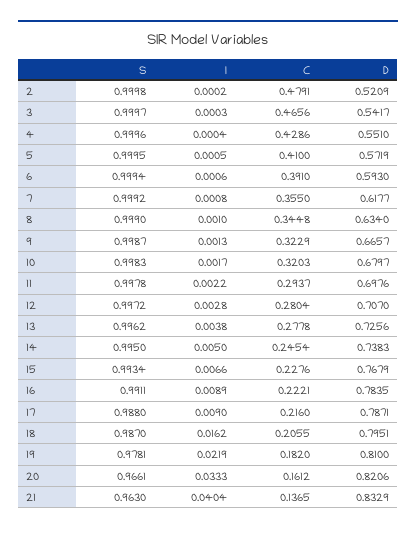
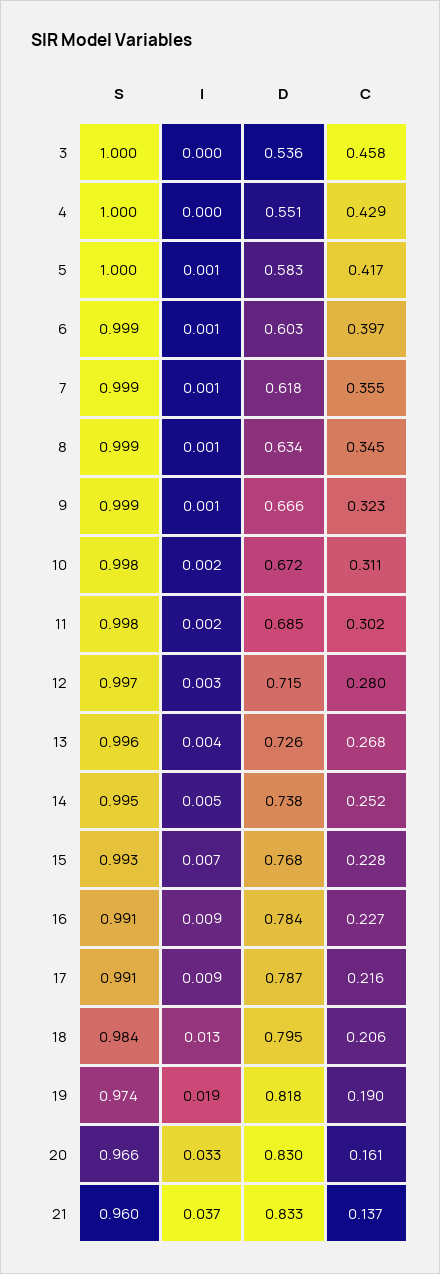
  {
    "S": {
-     "2": 0.9998,
      "3": 0.9997,
      "4": 0.9996,
      "5": 0.9995,
      "6": 0.9994,
      "7": 0.9992,
      "8": 0.999,
      "9": 0.9987,
      "10": 0.9983,
      "11": 0.9978,
      "12": 0.9972,
      "13": 0.9962,
      "14": 0.995,
      "15": 0.9934,
      "16": 0.9911,
-     "17": 0.988,
+     "17": 0.991,
-     "18": 0.987,
+     "18": 0.984,
-     "19": 0.9781,
+     "19": 0.974,
      "20": 0.9661,
-     "21": 0.963
+     "21": 0.96
    },
    "I": {
-     "2": 0.0002,
      "3": 0.0003,
      "4": 0.0004,
      "5": 0.0005,
      "6": 0.0006,
      "7": 0.0008,
      "8": 0.001,
      "9": 0.0013,
      "10": 0.0017,
      "11": 0.0022,
      "12": 0.0028,
      "13": 0.0038,
      "14": 0.005,
      "15": 0.0066,
      "16": 0.0089,
      "17": 0.009,
-     "18": 0.0162,
+     "18": 0.013,
-     "19": 0.0219,
+     "19": 0.019,
      "20": 0.0333,
-     "21": 0.0404
+     "21": 0.037
    },
    "C": {
-     "2": 0.4791,
-     "3": 0.4656,
+     "3": 0.458,
      "4": 0.4286,
-     "5": 0.41,
+     "5": 0.417,
-     "6": 0.391,
+     "6": 0.397,
      "7": 0.355,
      "8": 0.3448,
      "9": 0.3229,
-     "10": 0.3203,
+     "10": 0.311,
-     "11": 0.2937,
+     "11": 0.302,
      "12": 0.2804,
-     "13": 0.2778,
+     "13": 0.268,
-     "14": 0.2454,
+     "14": 0.252,
      "15": 0.2276,
-     "16": 0.2221,
+     "16": 0.227,
      "17": 0.216,
      "18": 0.2055,
-     "19": 0.182,
+     "19": 0.19,
      "20": 0.1612,
      "21": 0.1365
    },
    "D": {
-     "2": 0.5209,
-     "3": 0.5417,
+     "3": 0.536,
      "4": 0.551,
-     "5": 0.5719,
+     "5": 0.583,
-     "6": 0.593,
+     "6": 0.603,
      "7": 0.6177,
      "8": 0.634,
      "9": 0.6657,
-     "10": 0.6797,
+     "10": 0.672,
-     "11": 0.6976,
+     "11": 0.685,
-     "12": 0.707,
+     "12": 0.715,
      "13": 0.7256,
      "14": 0.7383,
      "15": 0.7679,
      "16": 0.7835,
      "17": 0.7871,
      "18": 0.7951,
-     "19": 0.81,
+     "19": 0.818,
-     "20": 0.8206,
+     "20": 0.83,
      "21": 0.8329
    }
  }

